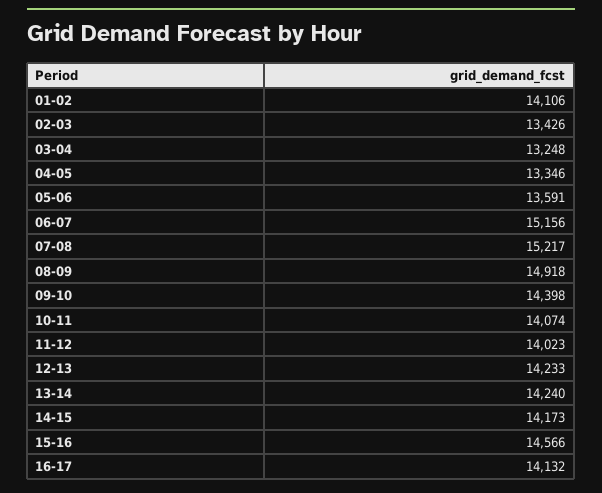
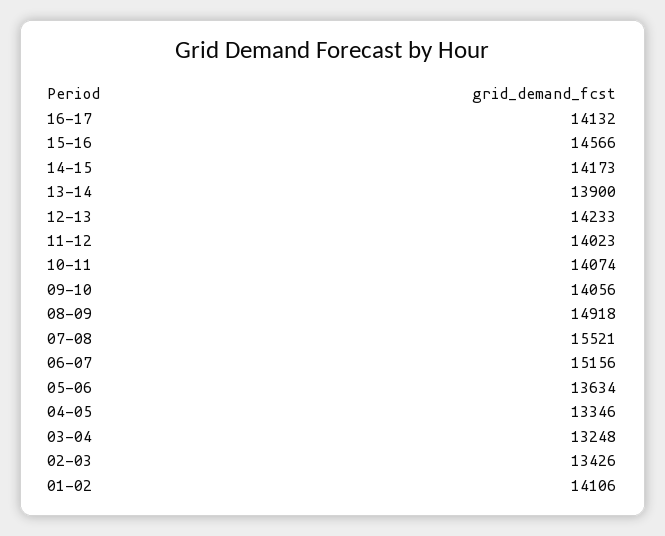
  {
    "01-02": 14106,
    "02-03": 13426,
    "03-04": 13248,
    "04-05": 13346,
-   "05-06": 13591,
+   "05-06": 13634,
    "06-07": 15156,
-   "07-08": 15217,
+   "07-08": 15521,
    "08-09": 14918,
-   "09-10": 14398,
+   "09-10": 14056,
    "10-11": 14074,
    "11-12": 14023,
    "12-13": 14233,
-   "13-14": 14240,
+   "13-14": 13900,
    "14-15": 14173,
    "15-16": 14566,
    "16-17": 14132
  }

